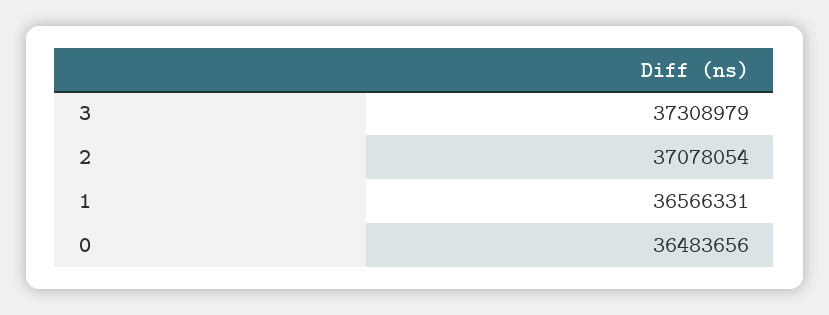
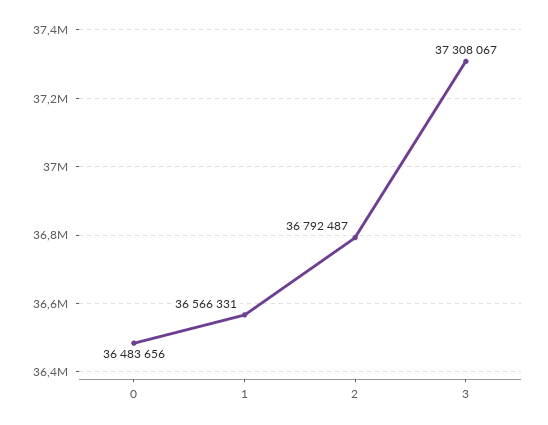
  {
-   "3": 37308979,
+   "3": 37308067,
-   "2": 37078054,
+   "2": 36792487,
    "1": 36566331,
    "0": 36483656
  }

